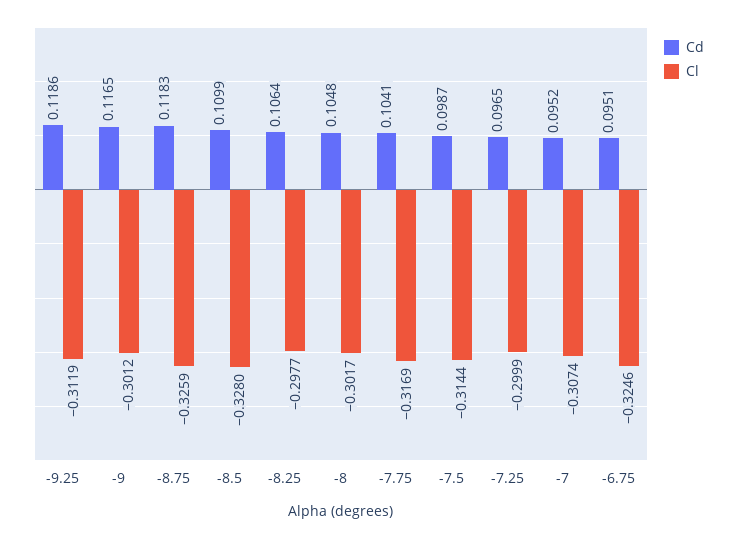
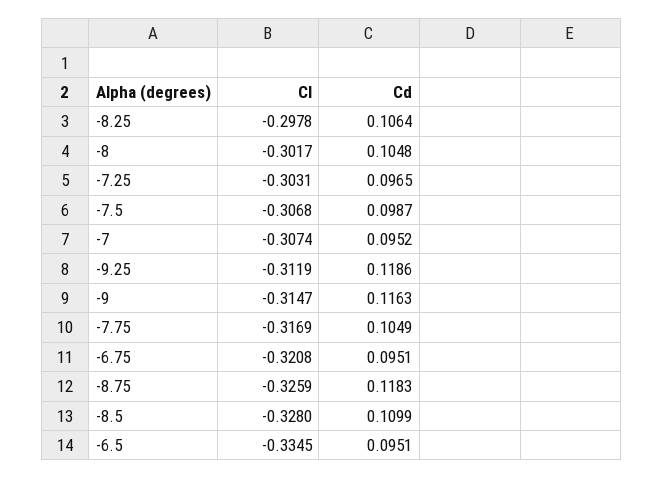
  {
    "Cd": {
      "-9.25": 0.1186,
-     "-9": 0.1165,
+     "-9": 0.1163,
      "-8.75": 0.1183,
      "-8.5": 0.1099,
      "-8.25": 0.1064,
      "-8": 0.1048,
-     "-7.75": 0.1041,
+     "-7.75": 0.1049,
      "-7.5": 0.0987,
      "-7.25": 0.0965,
      "-7": 0.0952,
-     "-6.75": 0.0951
+     "-6.75": 0.0951,
+     "-6.5": 0.0951
    },
    "Cl": {
      "-9.25": -0.3119,
-     "-9": -0.3012,
+     "-9": -0.3147,
      "-8.75": -0.3259,
      "-8.5": -0.328,
-     "-8.25": -0.2977,
+     "-8.25": -0.2978,
      "-8": -0.3017,
      "-7.75": -0.3169,
-     "-7.5": -0.3144,
+     "-7.5": -0.3068,
-     "-7.25": -0.2999,
+     "-7.25": -0.3031,
      "-7": -0.3074,
-     "-6.75": -0.3246
+     "-6.75": -0.3208,
+     "-6.5": -0.3345
    }
  }

